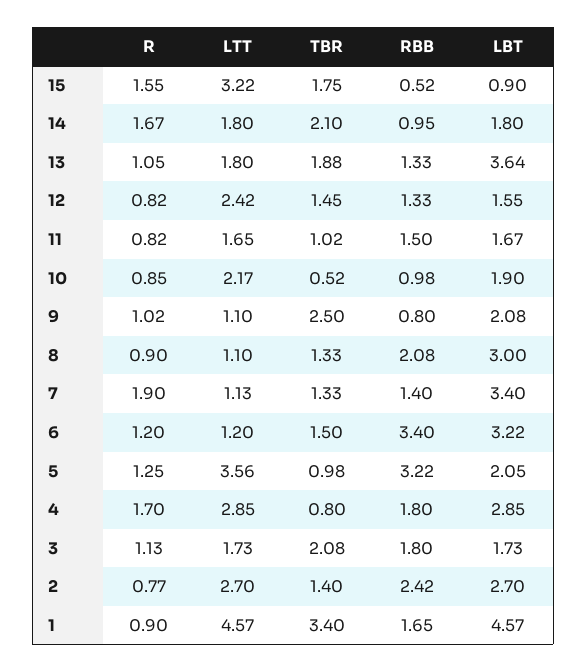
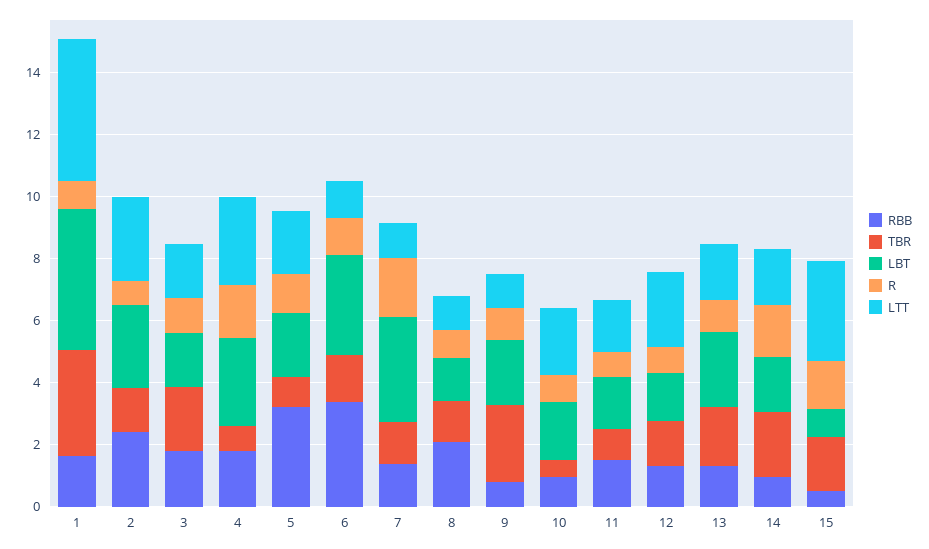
  {
    "R": {
      "15": 1.55,
      "14": 1.67,
      "13": 1.05,
      "12": 0.82,
      "11": 0.82,
      "10": 0.85,
      "9": 1.02,
      "8": 0.9,
      "7": 1.9,
      "6": 1.2,
      "5": 1.25,
      "4": 1.7,
      "3": 1.13,
      "2": 0.77,
      "1": 0.9
    },
    "LTT": {
      "15": 3.22,
      "14": 1.8,
      "13": 1.8,
      "12": 2.42,
      "11": 1.65,
      "10": 2.17,
      "9": 1.1,
      "8": 1.1,
      "7": 1.13,
      "6": 1.2,
-     "5": 3.56,
+     "5": 2,
      "4": 2.85,
      "3": 1.73,
      "2": 2.7,
      "1": 4.57
    },
    "TBR": {
      "15": 1.75,
      "14": 2.1,
      "13": 1.88,
      "12": 1.45,
      "11": 1.02,
      "10": 0.52,
      "9": 2.5,
      "8": 1.33,
      "7": 1.33,
      "6": 1.5,
      "5": 0.98,
      "4": 0.8,
      "3": 2.08,
      "2": 1.4,
      "1": 3.4
    },
    "RBB": {
      "15": 0.52,
      "14": 0.95,
      "13": 1.33,
      "12": 1.33,
      "11": 1.5,
      "10": 0.98,
      "9": 0.8,
      "8": 2.08,
      "7": 1.4,
      "6": 3.4,
      "5": 3.22,
      "4": 1.8,
      "3": 1.8,
      "2": 2.42,
      "1": 1.65
    },
    "LBT": {
      "15": 0.9,
      "14": 1.8,
-     "13": 3.64,
+     "13": 2.5,
      "12": 1.55,
      "11": 1.67,
      "10": 1.9,
      "9": 2.08,
-     "8": 3,
+     "8": 1.5,
      "7": 3.4,
      "6": 3.22,
      "5": 2.05,
      "4": 2.85,
      "3": 1.73,
      "2": 2.7,
      "1": 4.57
    }
  }

